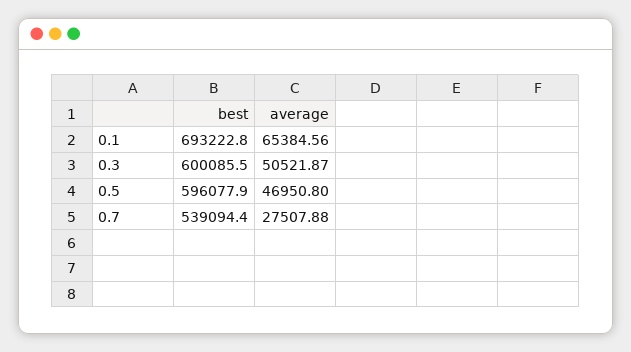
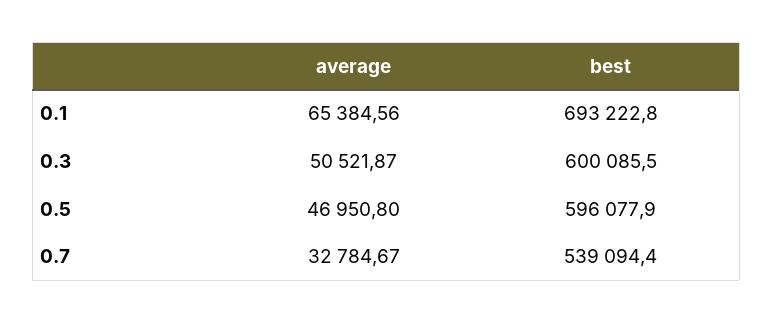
  {
    "best": {
      "0.1": 693222.8,
      "0.3": 600085.5,
      "0.5": 596077.9,
      "0.7": 539094.4
    },
    "average": {
      "0.1": 65384.56,
      "0.3": 50521.87,
      "0.5": 46950.8,
-     "0.7": 27507.88
+     "0.7": 32784.67
    }
  }

